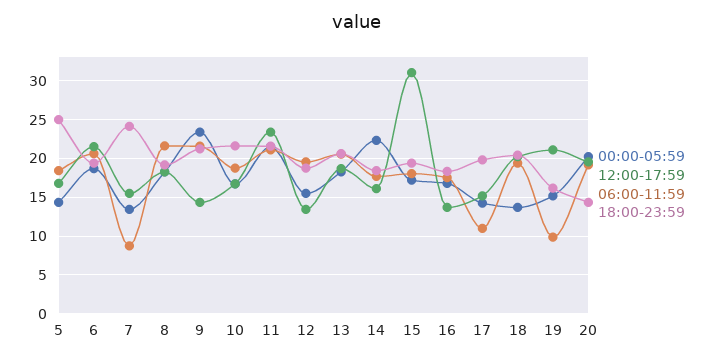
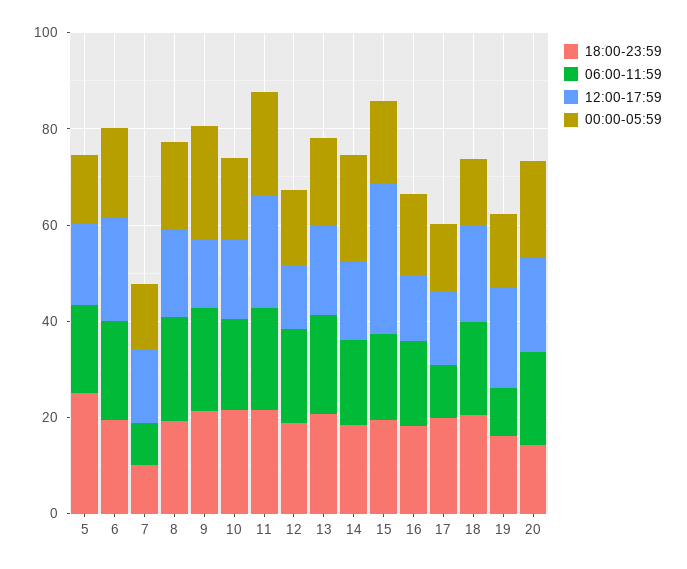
  {
    "00:00-05:59": {
      "5": 14,
      "6": 19,
      "7": 13,
      "8": 18,
      "9": 23,
      "10": 17,
      "11": 22,
      "12": 16,
      "13": 18,
      "14": 22,
      "15": 17,
      "16": 17,
      "17": 14,
      "18": 14,
      "19": 15,
      "20": 20
    },
    "12:00-17:59": {
      "5": 17,
      "6": 22,
      "7": 16,
      "8": 18,
      "9": 14,
      "10": 17,
      "11": 23,
      "12": 13,
      "13": 19,
      "14": 16,
      "15": 31,
      "16": 14,
      "17": 15,
      "18": 20,
      "19": 21,
      "20": 20
    },
    "06:00-11:59": {
      "5": 18,
      "6": 21,
      "7": 9,
      "8": 22,
      "9": 22,
      "10": 19,
      "11": 21,
      "12": 20,
      "13": 21,
      "14": 18,
      "15": 18,
      "16": 18,
      "17": 11,
      "18": 19,
      "19": 10,
      "20": 19
    },
    "18:00-23:59": {
      "5": 25,
      "6": 19,
-     "7": 24,
+     "7": 10,
      "8": 19,
      "9": 21,
      "10": 22,
      "11": 22,
      "12": 19,
      "13": 21,
      "14": 18,
      "15": 19,
      "16": 18,
      "17": 20,
      "18": 20,
      "19": 16,
      "20": 14
    }
  }

